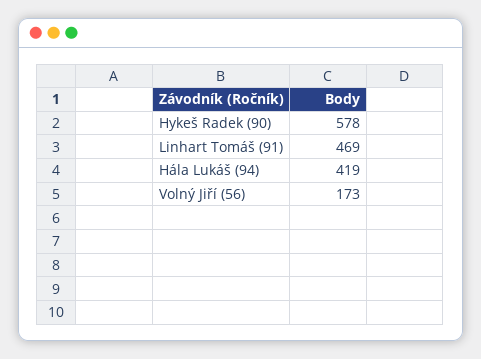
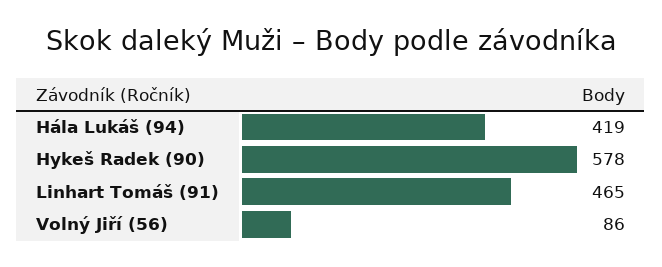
  {
    "Hykeš Radek (90)": 578,
-   "Linhart Tomáš (91)": 469,
+   "Linhart Tomáš (91)": 465,
    "Hála Lukáš (94)": 419,
-   "Volný Jiří (56)": 173
+   "Volný Jiří (56)": 86
  }

